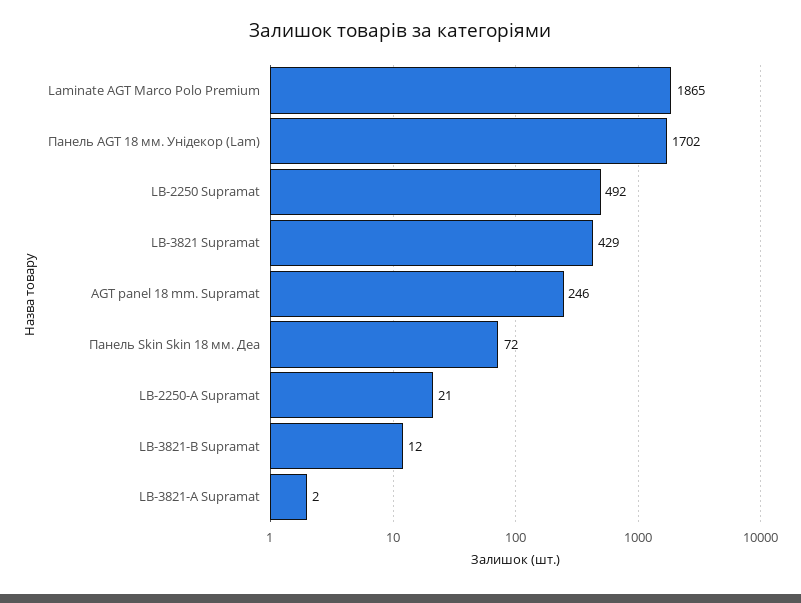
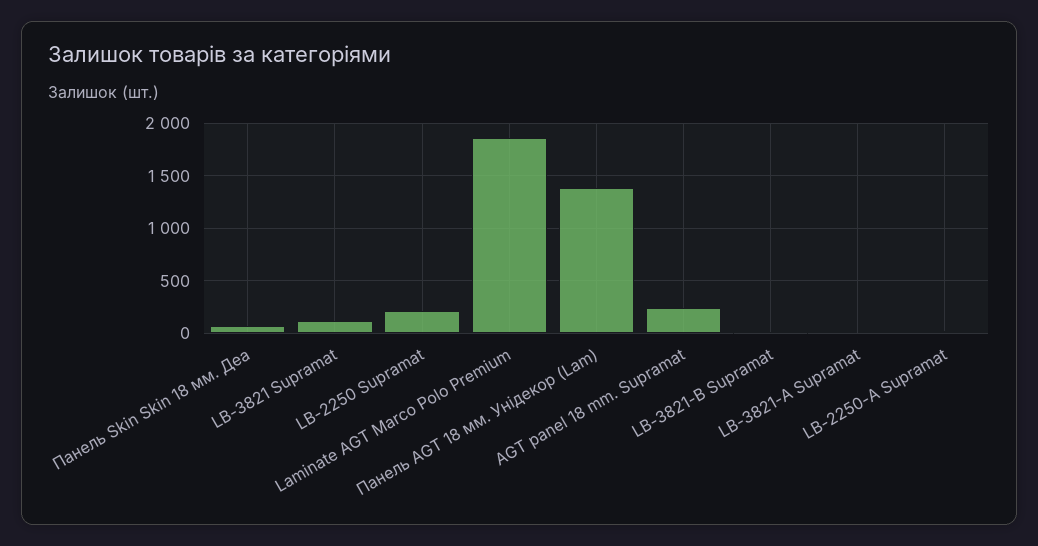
  {
    "Laminate AGT Marco Polo Premium": 1865,
-   "Панель AGT 18 мм. Унідекор (Lam)": 1702,
+   "Панель AGT 18 мм. Унідекор (Lam)": 1400,
-   "LB-2250 Supramat": 492,
+   "LB-2250 Supramat": 200,
-   "LB-3821 Supramat": 429,
+   "LB-3821 Supramat": 100,
    "AGT panel 18 mm. Supramat": 246,
    "Панель Skin Skin 18 мм. Деа": 72,
    "LB-2250-А Supramat": 21,
    "LB-3821-В Supramat": 12,
    "LB-3821-А Supramat": 2
  }

